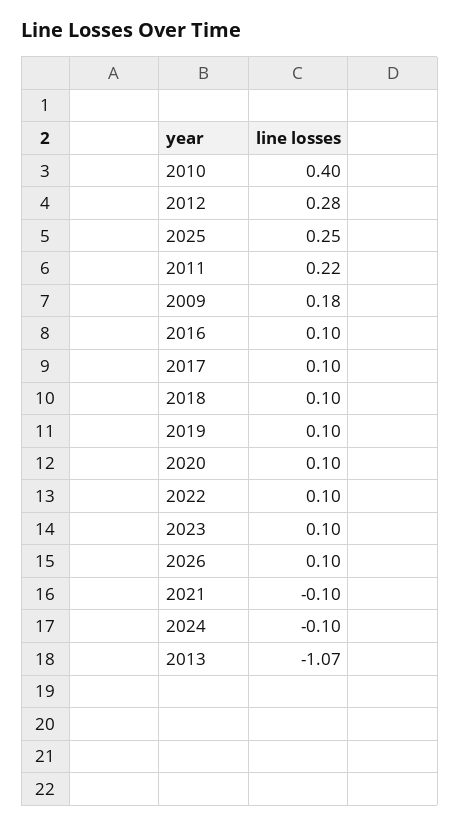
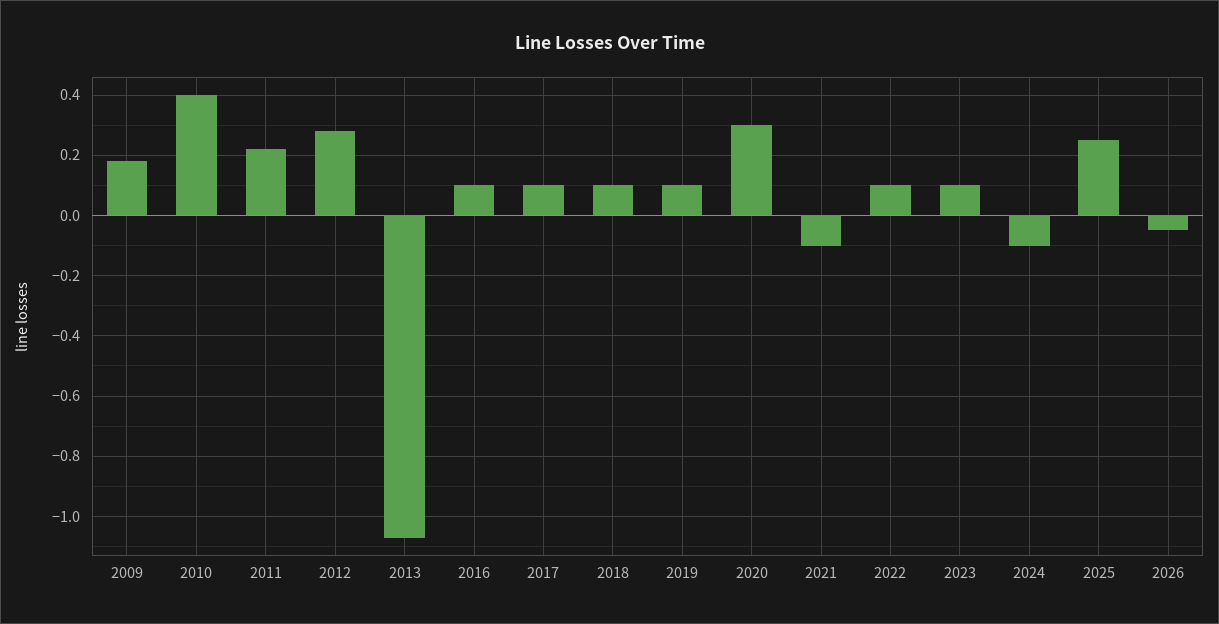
  {
    "2010": 0.4,
    "2012": 0.28,
    "2025": 0.25,
    "2011": 0.22,
    "2009": 0.18,
    "2016": 0.1,
    "2017": 0.1,
    "2018": 0.1,
    "2019": 0.1,
-   "2020": 0.1,
+   "2020": 0.3,
    "2022": 0.1,
    "2023": 0.1,
-   "2026": 0.1,
+   "2026": -0.05,
    "2021": -0.1,
    "2024": -0.1,
    "2013": -1.07
  }

